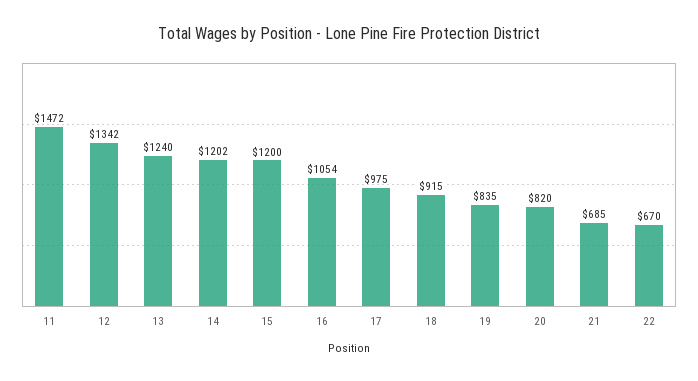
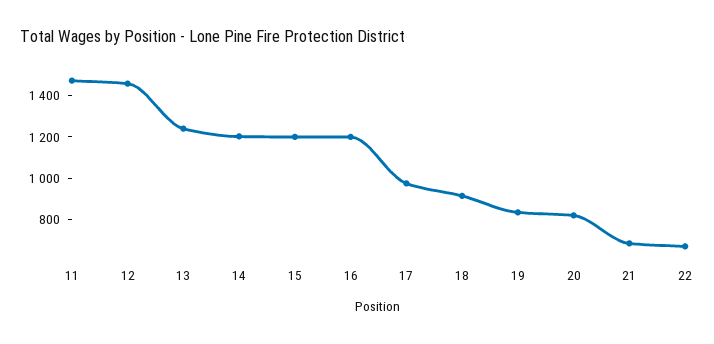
  {
    "11": 1472,
-   "12": 1342,
+   "12": 1450,
    "13": 1240,
    "14": 1202,
    "15": 1200,
-   "16": 1054,
+   "16": 1200,
    "17": 975,
    "18": 915,
    "19": 835,
    "20": 820,
    "21": 685,
    "22": 670
  }

